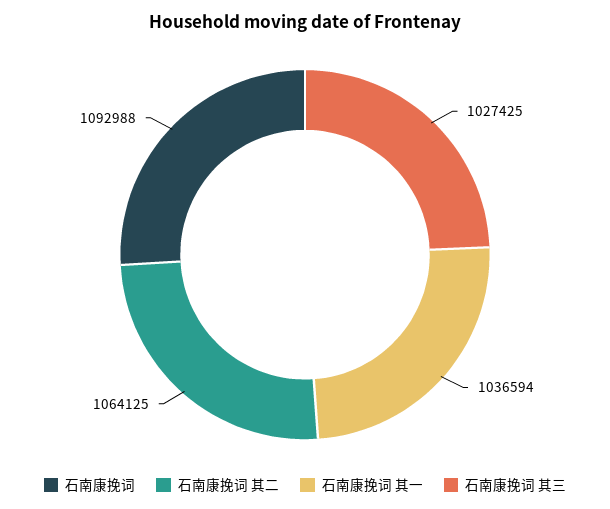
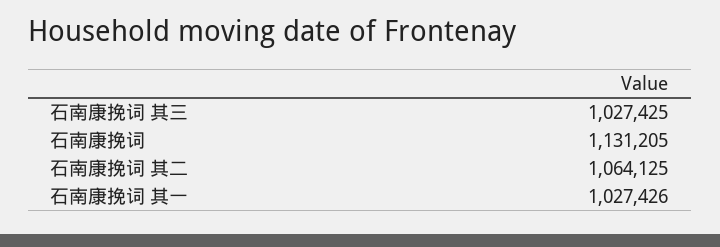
  {
-   "石南康挽词": 1092988,
+   "石南康挽词": 1131205,
    "石南康挽词 其二": 1064125,
-   "石南康挽词 其一": 1036594,
+   "石南康挽词 其一": 1027426,
    "石南康挽词 其三": 1027425
  }

